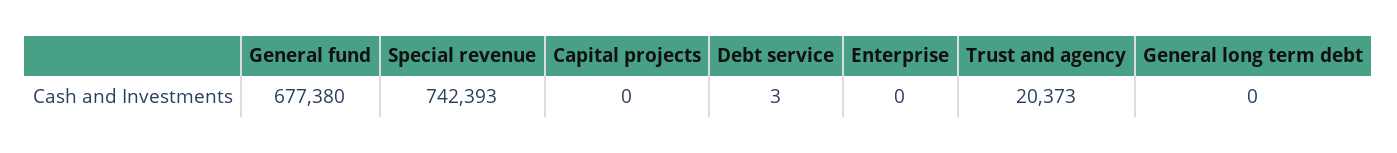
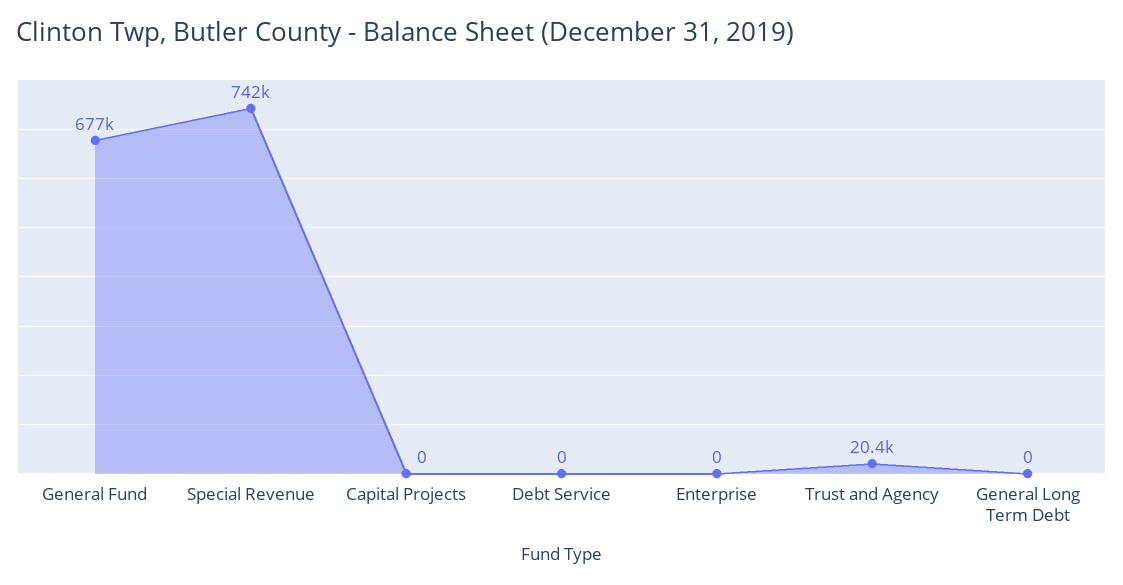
  {
    "General fund": 677380,
    "Special revenue": 742393,
    "Capital projects": 0,
-   "Debt service": 3,
+   "Debt service": 0,
    "Enterprise": 0,
    "Trust and agency": 20373,
    "General long term debt": 0
  }

